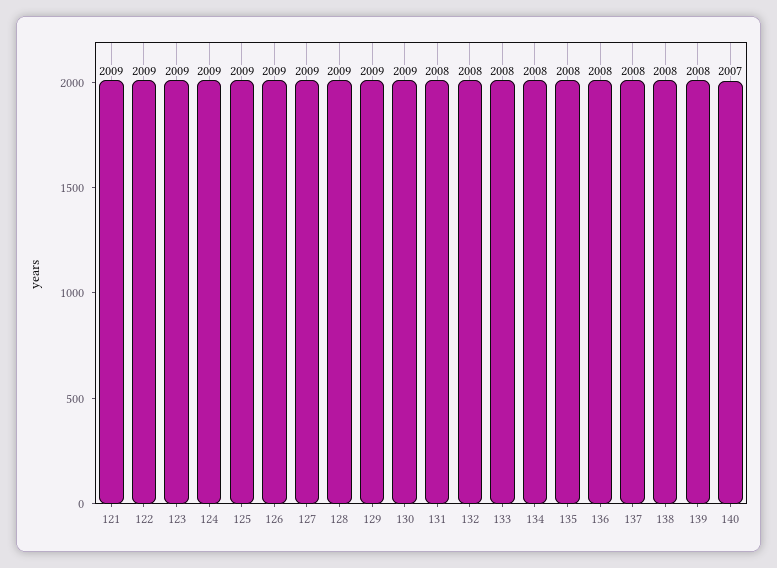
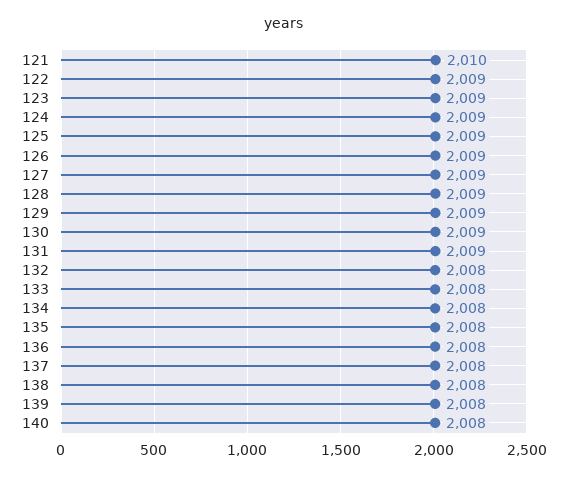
  {
-   "121": 2009,
+   "121": 2010,
    "122": 2009,
    "123": 2009,
    "124": 2009,
    "125": 2009,
    "126": 2009,
    "127": 2009,
    "128": 2009,
    "129": 2009,
    "130": 2009,
-   "131": 2008,
+   "131": 2009,
    "132": 2008,
    "133": 2008,
    "134": 2008,
    "135": 2008,
    "136": 2008,
    "137": 2008,
    "138": 2008,
    "139": 2008,
-   "140": 2007
+   "140": 2008
  }

